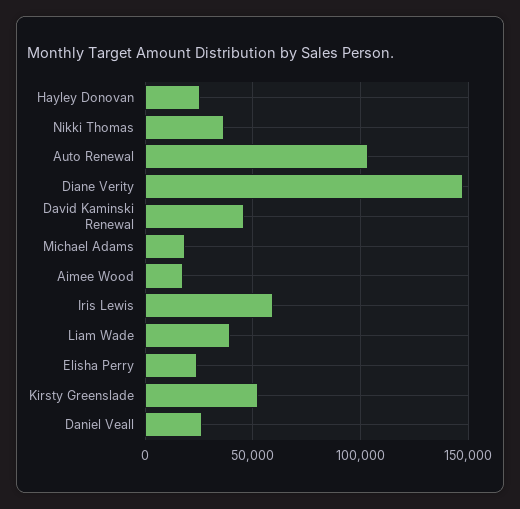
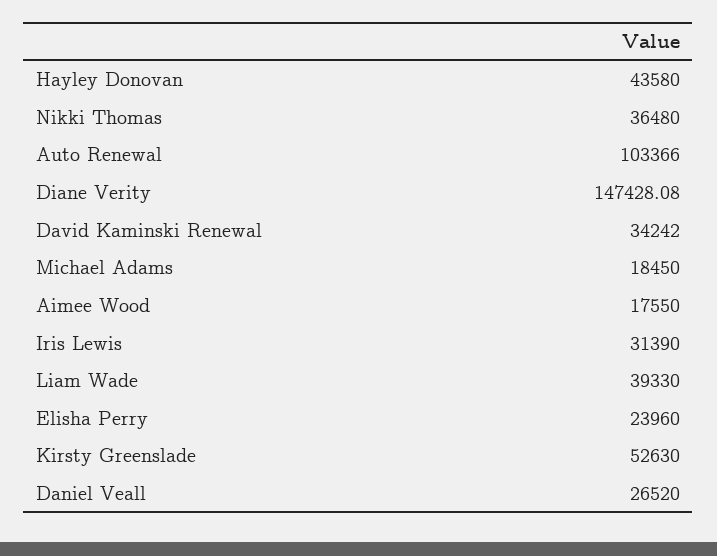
  {
-   "Hayley Donovan": 25000,
+   "Hayley Donovan": 43580,
    "Nikki Thomas": 36480,
    "Auto Renewal": 103366,
    "Diane Verity": 147428.08,
-   "David Kaminski Renewal": 45000,
+   "David Kaminski Renewal": 34242,
    "Michael Adams": 18450,
    "Aimee Wood": 17550,
-   "Iris Lewis": 60000,
+   "Iris Lewis": 31390,
    "Liam Wade": 39330,
    "Elisha Perry": 23960,
    "Kirsty Greenslade": 52630,
    "Daniel Veall": 26520
  }

